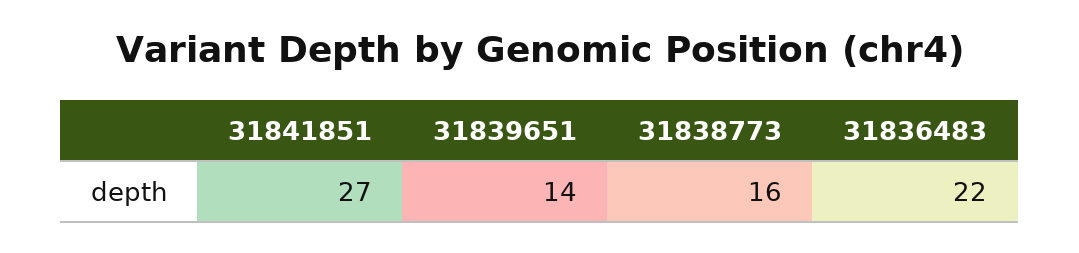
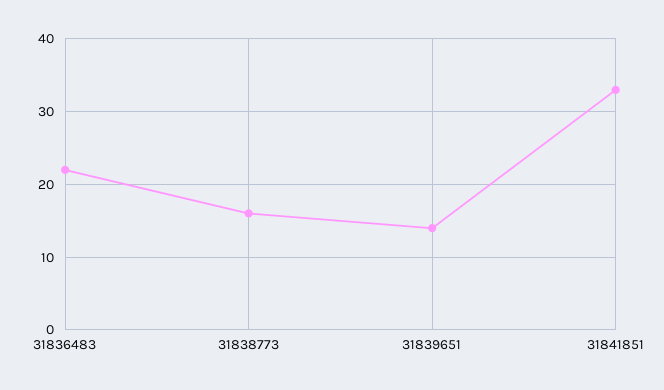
  {
-   "31841851": 27,
+   "31841851": 33,
    "31839651": 14,
    "31838773": 16,
    "31836483": 22
  }

